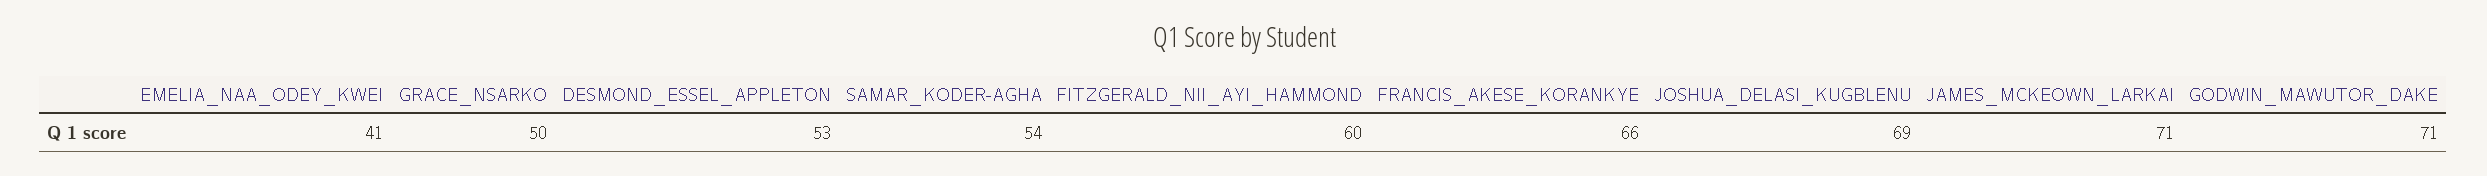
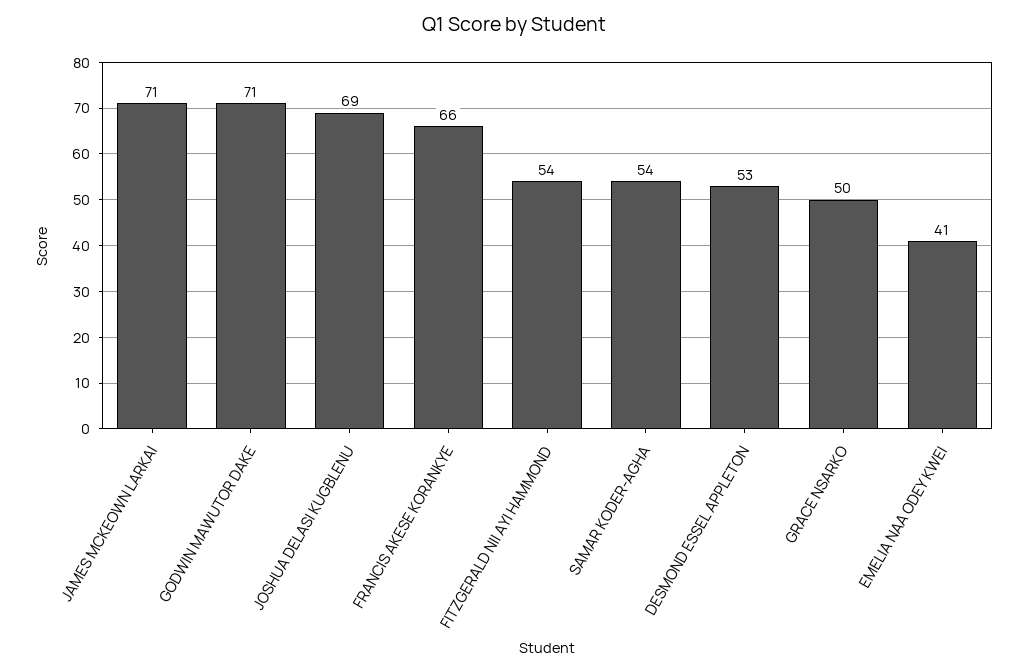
  {
    "EMELIA_NAA_ODEY_KWEI": 41,
    "GRACE_NSARKO": 50,
    "DESMOND_ESSEL_APPLETON": 53,
    "SAMAR_KODER-AGHA": 54,
-   "FITZGERALD_NII_AYI_HAMMOND": 60,
+   "FITZGERALD_NII_AYI_HAMMOND": 54,
    "FRANCIS_AKESE_KORANKYE": 66,
    "JOSHUA_DELASI_KUGBLENU": 69,
    "JAMES_MCKEOWN_LARKAI": 71,
    "GODWIN_MAWUTOR_DAKE": 71
  }

